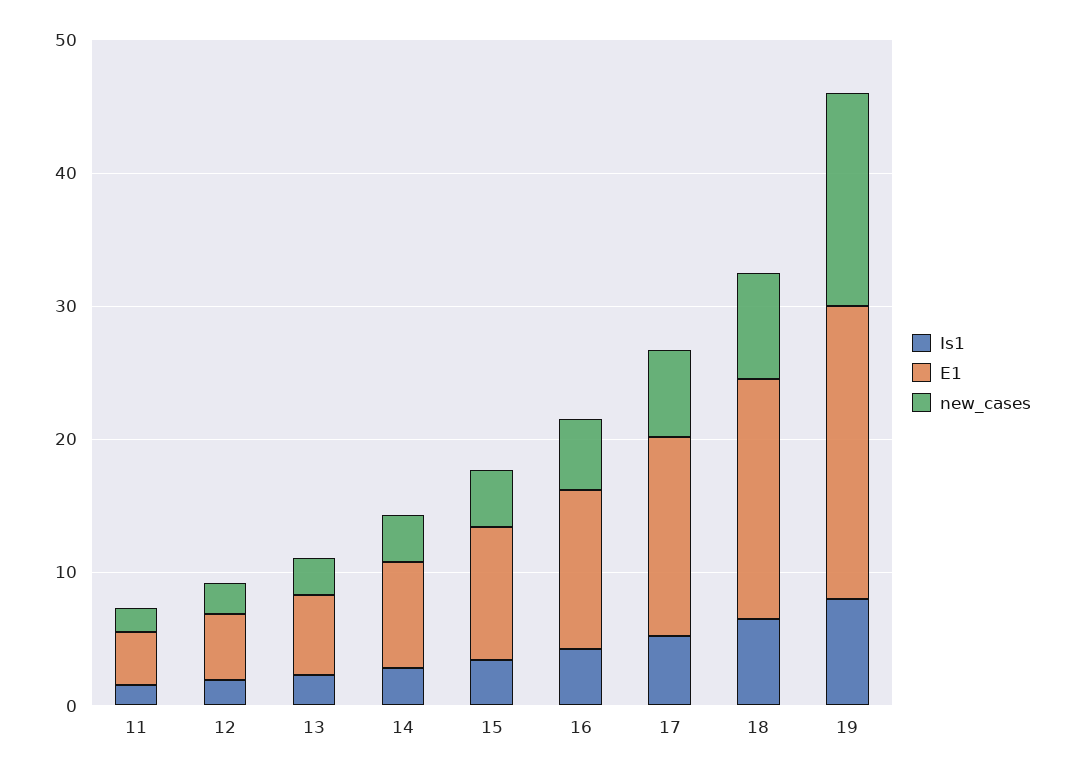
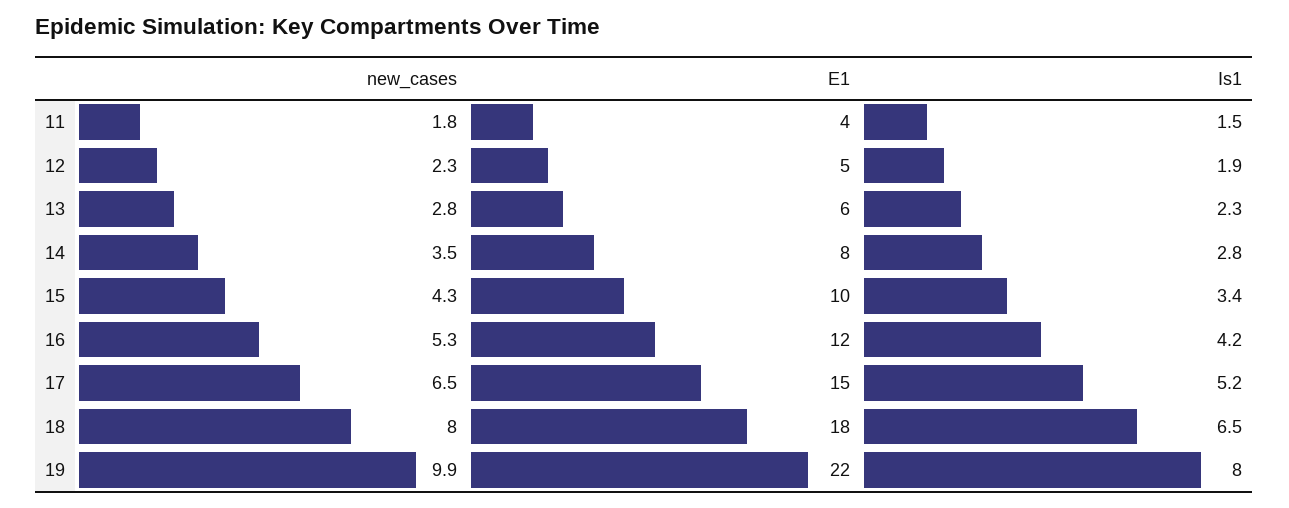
  {
    "Is1": {
      "11": 1.5,
      "12": 1.9,
      "13": 2.3,
      "14": 2.8,
      "15": 3.4,
      "16": 4.2,
      "17": 5.2,
      "18": 6.5,
      "19": 8
    },
    "E1": {
      "11": 4,
      "12": 5,
      "13": 6,
      "14": 8,
      "15": 10,
      "16": 12,
      "17": 15,
      "18": 18,
      "19": 22
    },
    "new_cases": {
      "11": 1.8,
      "12": 2.3,
      "13": 2.8,
      "14": 3.5,
      "15": 4.3,
      "16": 5.3,
      "17": 6.5,
      "18": 8,
-     "19": 16
+     "19": 9.9
    }
  }

